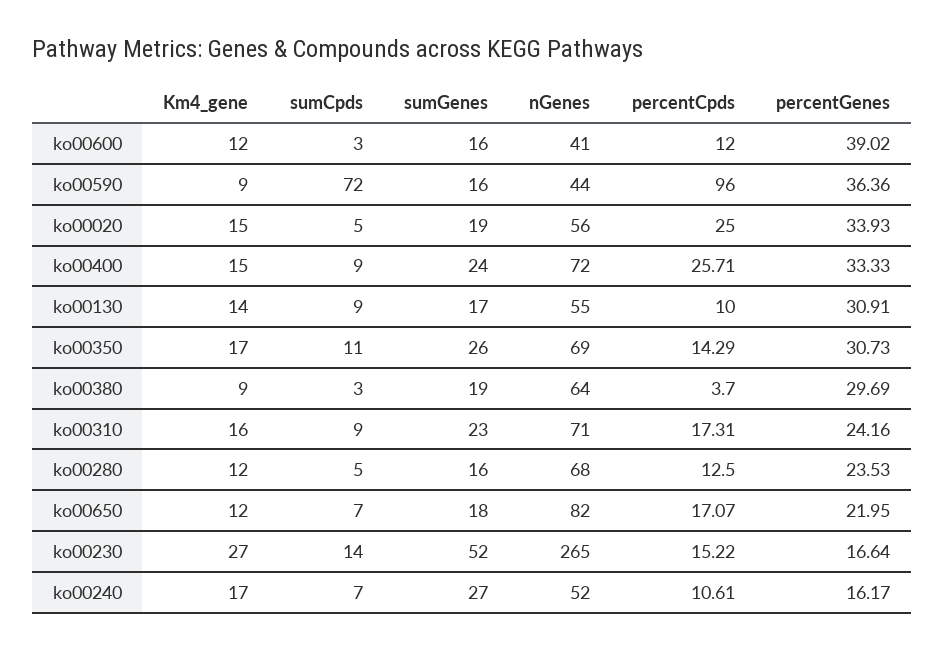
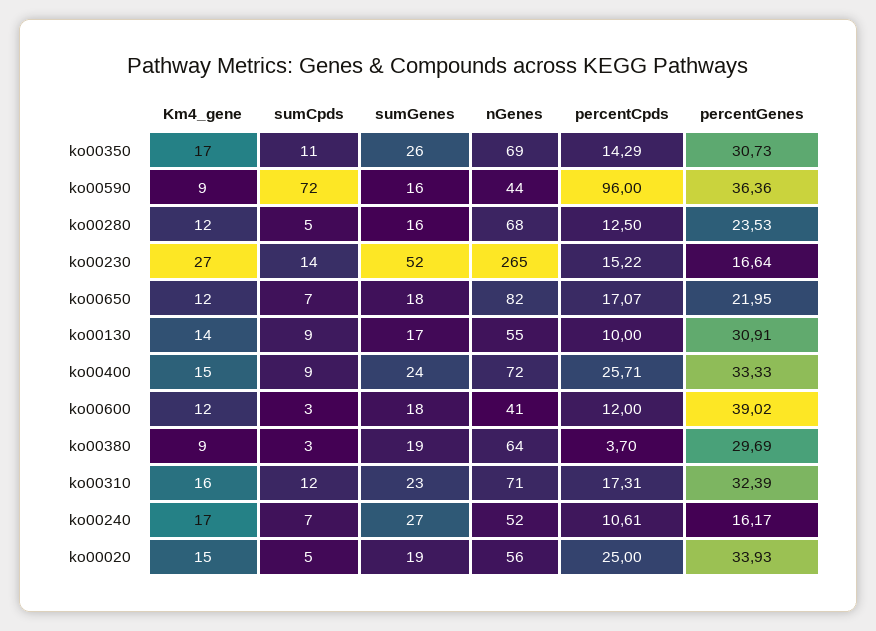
  {
    "Km4_gene": {
      "ko00600": 12,
      "ko00590": 9,
      "ko00020": 15,
      "ko00400": 15,
      "ko00130": 14,
      "ko00350": 17,
      "ko00380": 9,
      "ko00310": 16,
      "ko00280": 12,
      "ko00650": 12,
      "ko00230": 27,
      "ko00240": 17
    },
    "sumCpds": {
      "ko00600": 3,
      "ko00590": 72,
      "ko00020": 5,
      "ko00400": 9,
      "ko00130": 9,
      "ko00350": 11,
      "ko00380": 3,
-     "ko00310": 9,
+     "ko00310": 12,
      "ko00280": 5,
      "ko00650": 7,
      "ko00230": 14,
      "ko00240": 7
    },
    "sumGenes": {
-     "ko00600": 16,
+     "ko00600": 18,
      "ko00590": 16,
      "ko00020": 19,
      "ko00400": 24,
      "ko00130": 17,
      "ko00350": 26,
      "ko00380": 19,
      "ko00310": 23,
      "ko00280": 16,
      "ko00650": 18,
      "ko00230": 52,
      "ko00240": 27
    },
    "nGenes": {
      "ko00600": 41,
      "ko00590": 44,
      "ko00020": 56,
      "ko00400": 72,
      "ko00130": 55,
      "ko00350": 69,
      "ko00380": 64,
      "ko00310": 71,
      "ko00280": 68,
      "ko00650": 82,
      "ko00230": 265,
      "ko00240": 52
    },
    "percentCpds": {
      "ko00600": 12,
      "ko00590": 96,
      "ko00020": 25,
      "ko00400": 25.71,
      "ko00130": 10,
      "ko00350": 14.29,
      "ko00380": 3.7,
      "ko00310": 17.31,
      "ko00280": 12.5,
      "ko00650": 17.07,
      "ko00230": 15.22,
      "ko00240": 10.61
    },
    "percentGenes": {
      "ko00600": 39.02,
      "ko00590": 36.36,
      "ko00020": 33.93,
      "ko00400": 33.33,
      "ko00130": 30.91,
      "ko00350": 30.73,
      "ko00380": 29.69,
-     "ko00310": 24.16,
+     "ko00310": 32.39,
      "ko00280": 23.53,
      "ko00650": 21.95,
      "ko00230": 16.64,
      "ko00240": 16.17
    }
  }

